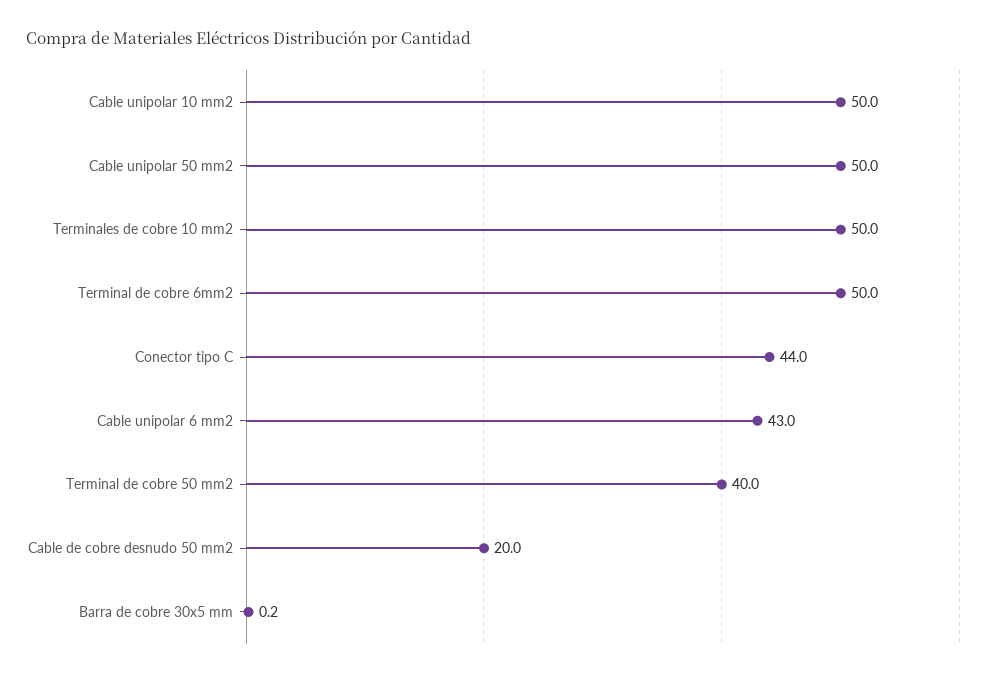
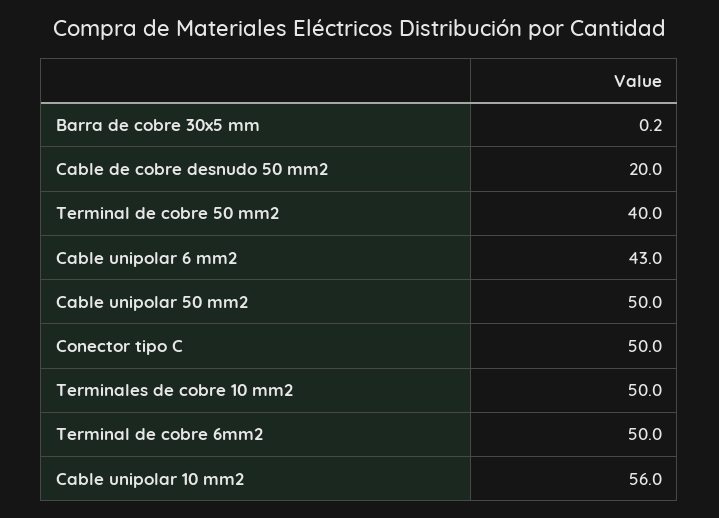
  {
-   "Cable unipolar 10 mm2": 50,
+   "Cable unipolar 10 mm2": 56,
    "Cable unipolar 50 mm2": 50,
    "Terminales de cobre 10 mm2": 50,
    "Terminal de cobre 6mm2": 50,
-   "Conector tipo C": 44,
+   "Conector tipo C": 50,
    "Cable unipolar 6 mm2": 43,
    "Terminal de cobre 50 mm2": 40,
    "Cable de cobre desnudo 50 mm2": 20,
    "Barra de cobre 30x5 mm": 0.2
  }

